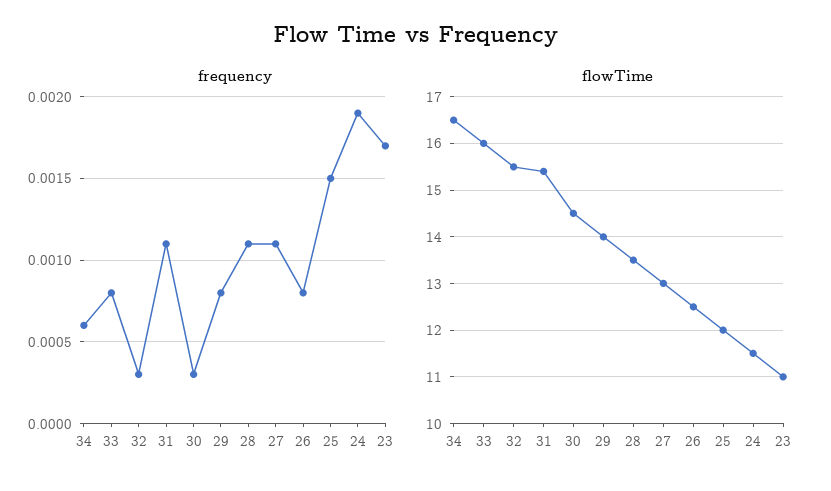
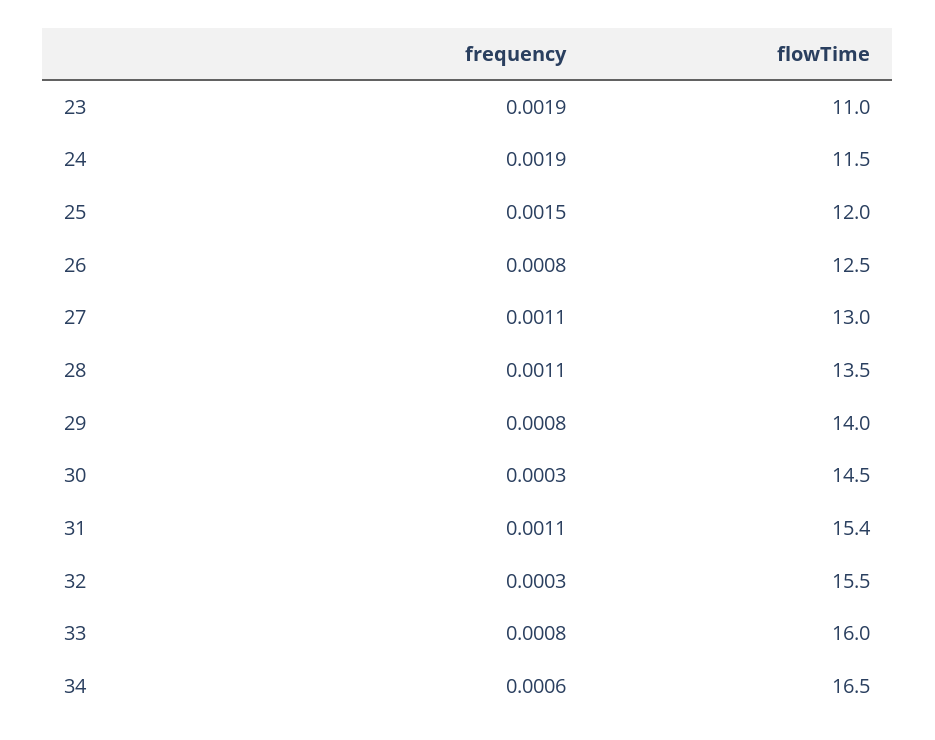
  {
    "frequency": {
      "34": 0.0006,
      "33": 0.0008,
      "32": 0.0003,
      "31": 0.0011,
      "30": 0.0003,
      "29": 0.0008,
      "28": 0.0011,
      "27": 0.0011,
      "26": 0.0008,
      "25": 0.0015,
      "24": 0.0019,
-     "23": 0.0017
+     "23": 0.0019
    },
    "flowTime": {
      "34": 16.5,
      "33": 16,
      "32": 15.5,
      "31": 15.4,
      "30": 14.5,
      "29": 14,
      "28": 13.5,
      "27": 13,
      "26": 12.5,
      "25": 12,
      "24": 11.5,
      "23": 11
    }
  }

